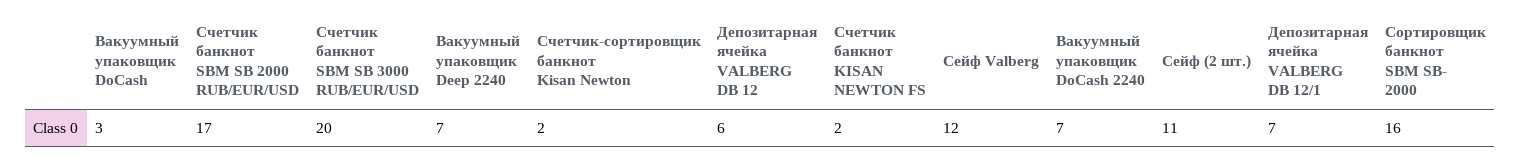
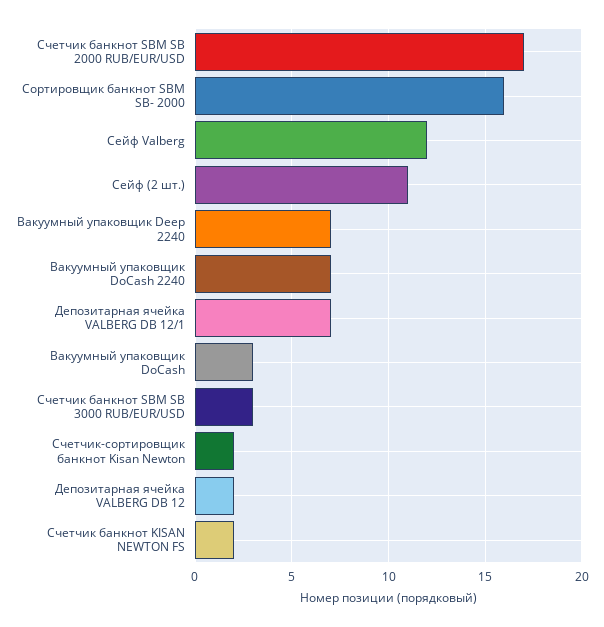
  {
    "Вакуумный упаковщик DoCash": 3,
    "Счетчик банкнот SBM SB 2000 RUB/EUR/USD": 17,
-   "Счетчик банкнот SBM SB 3000 RUB/EUR/USD": 20,
+   "Счетчик банкнот SBM SB 3000 RUB/EUR/USD": 3,
    "Вакуумный упаковщик Deep 2240": 7,
    "Cчетчик-сортировщик банкнот Kisan Newton": 2,
-   "Депозитарная ячейка VALBERG DB 12": 6,
+   "Депозитарная ячейка VALBERG DB 12": 2,
    "Cчетчик банкнот KISAN NEWTON FS": 2,
    "Сейф Valberg": 12,
    "Вакуумный упаковщик DoCash 2240": 7,
    "Сейф (2 шт.)": 11,
    "Депозитарная ячейка VALBERG DB 12/1": 7,
    "Сортировщик банкнот SBM SB- 2000": 16
  }

